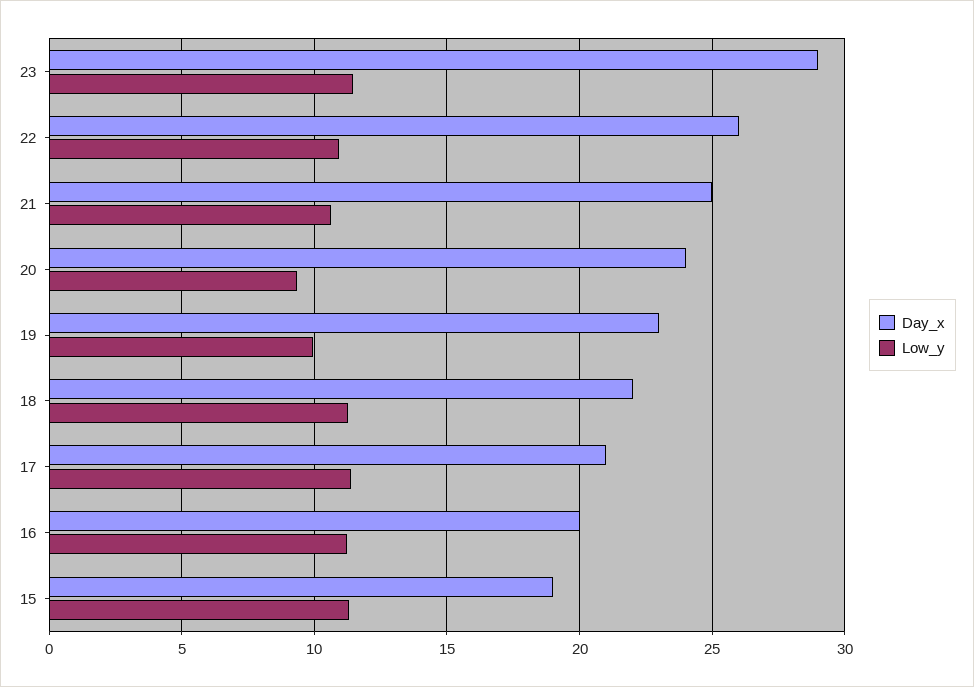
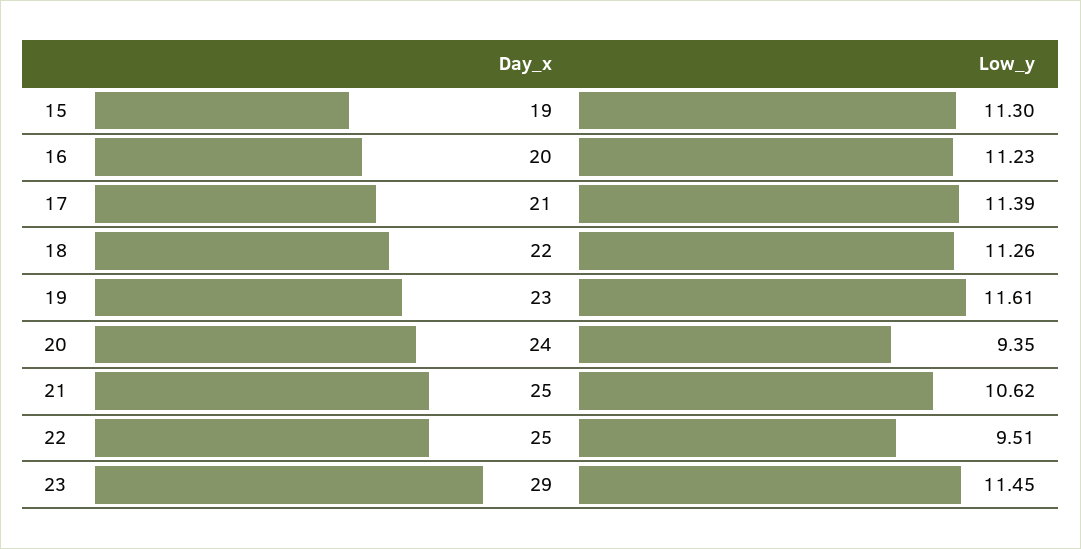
  {
    "Day_x": {
      "23": 29,
-     "22": 26,
+     "22": 25,
      "21": 25,
      "20": 24,
      "19": 23,
      "18": 22,
      "17": 21,
      "16": 20,
      "15": 19
    },
    "Low_y": {
      "23": 11.45,
-     "22": 11,
+     "22": 9.51,
      "21": 10.62,
      "20": 9.35,
-     "19": 10,
+     "19": 11.61,
      "18": 11.26,
      "17": 11.39,
      "16": 11.23,
      "15": 11.3
    }
  }

